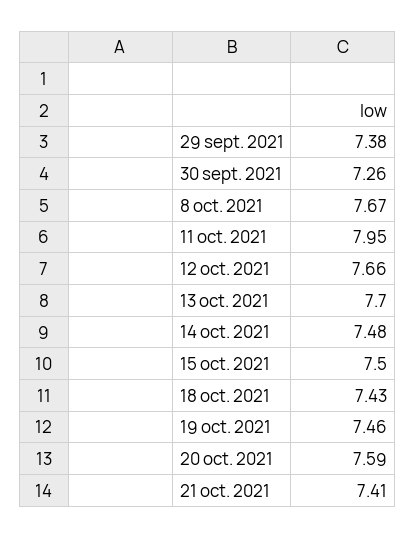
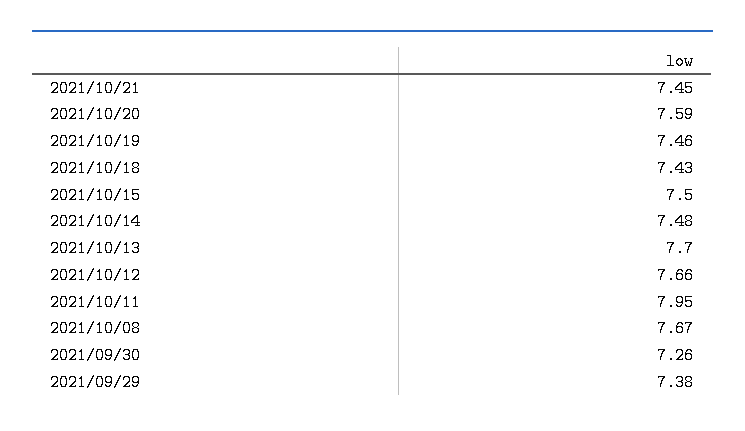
  {
    "29 sept. 2021": 7.38,
    "30 sept. 2021": 7.26,
    "8 oct. 2021": 7.67,
    "11 oct. 2021": 7.95,
    "12 oct. 2021": 7.66,
    "13 oct. 2021": 7.7,
    "14 oct. 2021": 7.48,
    "15 oct. 2021": 7.5,
    "18 oct. 2021": 7.43,
    "19 oct. 2021": 7.46,
    "20 oct. 2021": 7.59,
-   "21 oct. 2021": 7.41
+   "21 oct. 2021": 7.45
  }

